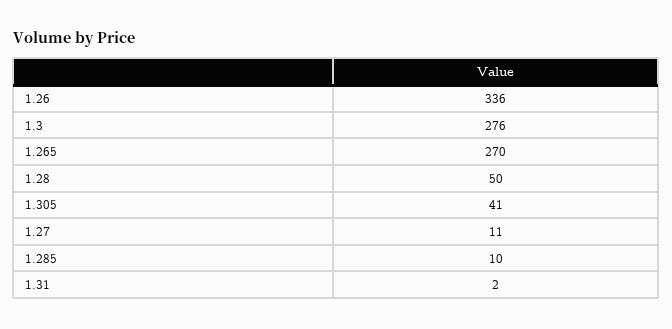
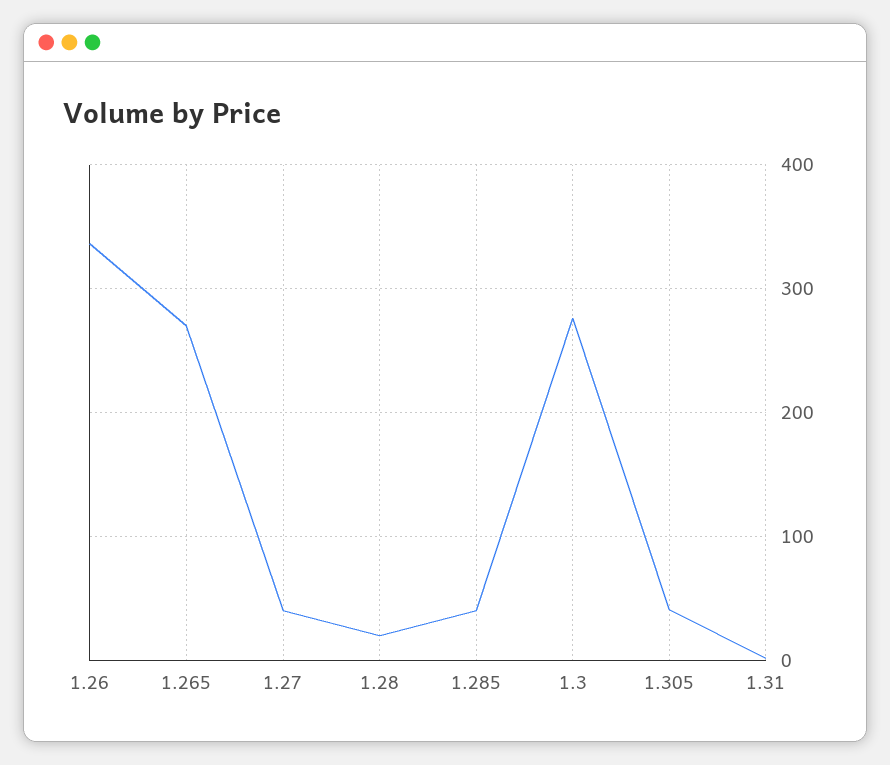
  {
    "1.26": 336,
    "1.3": 276,
    "1.265": 270,
-   "1.28": 50,
+   "1.28": 20,
    "1.305": 41,
-   "1.27": 11,
+   "1.27": 40,
-   "1.285": 10,
+   "1.285": 40,
    "1.31": 2
  }

